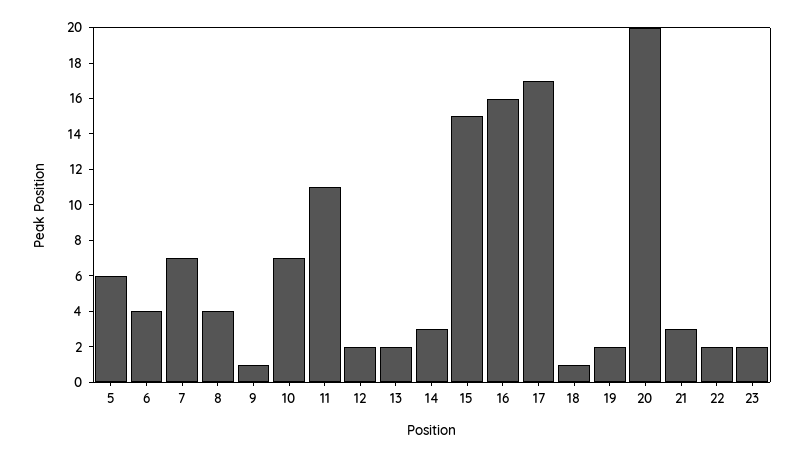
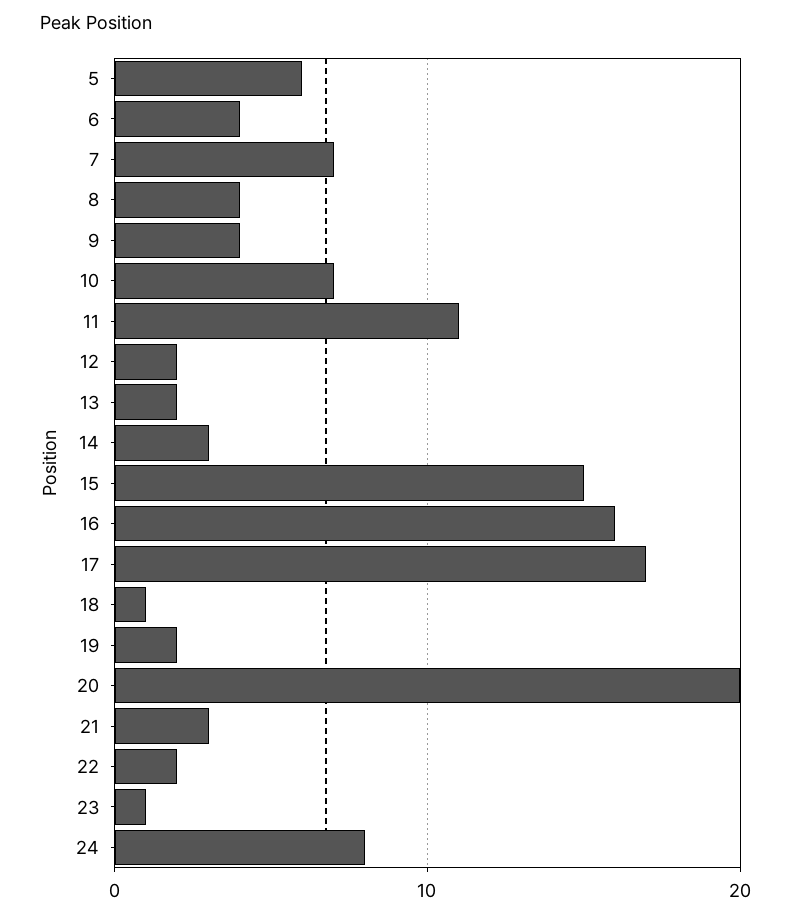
  {
    "5": 6,
    "6": 4,
    "7": 7,
    "8": 4,
-   "9": 1,
+   "9": 4,
    "10": 7,
    "11": 11,
    "12": 2,
    "13": 2,
    "14": 3,
    "15": 15,
    "16": 16,
    "17": 17,
    "18": 1,
    "19": 2,
    "20": 20,
    "21": 3,
    "22": 2,
-   "23": 2
+   "23": 1,
+   "24": 8
  }

